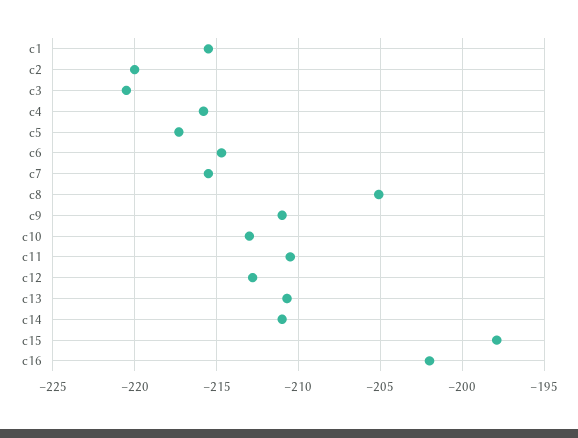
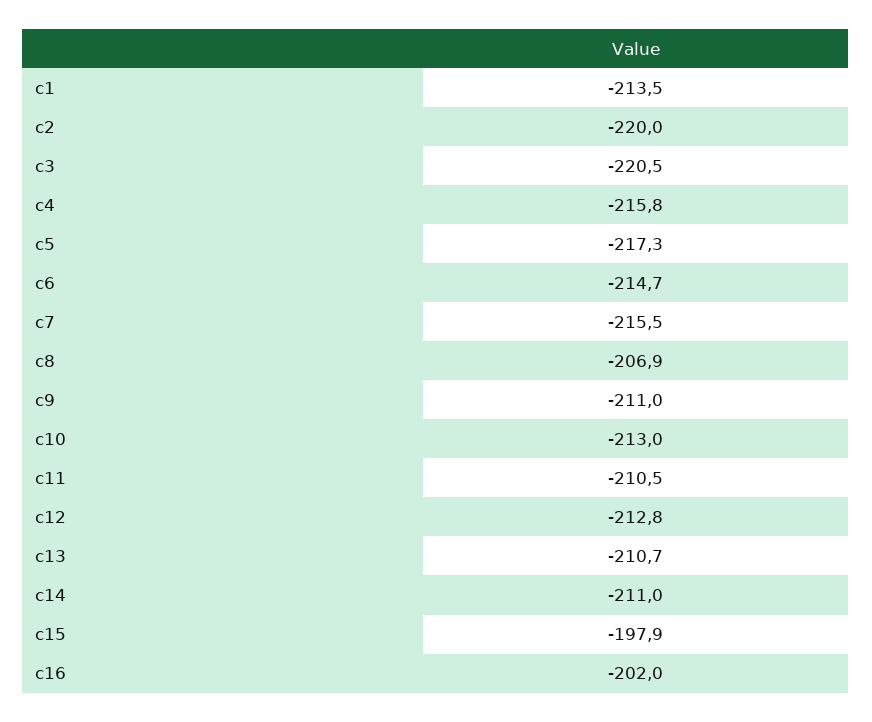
  {
-   "c1": -215.5,
+   "c1": -213.5,
    "c2": -220,
    "c3": -220.5,
    "c4": -215.8,
    "c5": -217.3,
    "c6": -214.7,
    "c7": -215.5,
-   "c8": -205,
+   "c8": -206.9,
    "c9": -211,
    "c10": -213,
    "c11": -210.5,
    "c12": -212.8,
    "c13": -210.7,
    "c14": -211,
    "c15": -197.9,
    "c16": -202
  }

